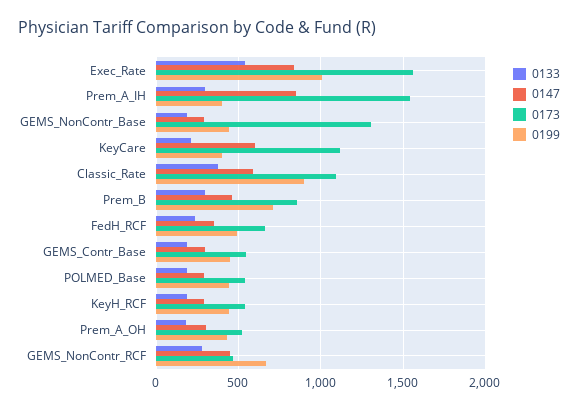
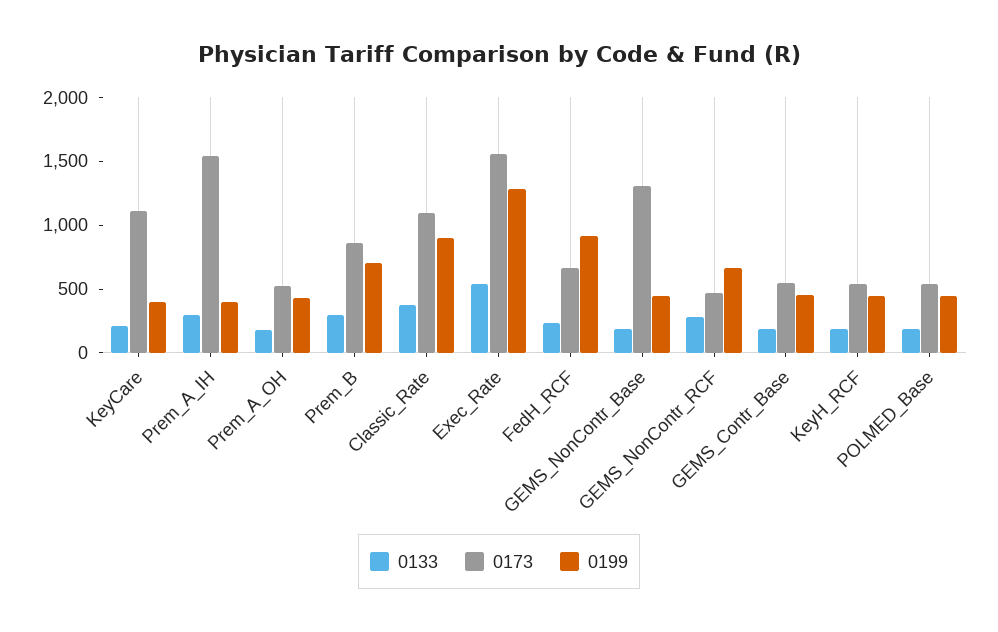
  {
    "0133": {
      "Exec_Rate": 550,
      "Prem_A_IH": 300,
      "GEMS_NonContr_Base": 200,
      "KeyCare": 200,
      "Classic_Rate": 400,
      "Prem_B": 300,
      "FedH_RCF": 250,
      "GEMS_Contr_Base": 200,
      "POLMED_Base": 200,
      "KeyH_RCF": 200,
      "Prem_A_OH": 200,
      "GEMS_NonContr_RCF": 300
    },
-   "0147": {
-     "Exec_Rate": 850,
-     "Prem_A_IH": 850,
-     "GEMS_NonContr_Base": 300,
-     "KeyCare": 600,
-     "Classic_Rate": 600,
-     "Prem_B": 450,
-     "FedH_RCF": 350,
-     "GEMS_Contr_Base": 300,
-     "POLMED_Base": 300,
-     "KeyH_RCF": 300,
-     "Prem_A_OH": 300,
-     "GEMS_NonContr_RCF": 450
-   },
    "0173": {
      "Exec_Rate": 1550,
      "Prem_A_IH": 1550,
      "GEMS_NonContr_Base": 1300,
      "KeyCare": 1100,
      "Classic_Rate": 1100,
      "Prem_B": 850,
      "FedH_RCF": 650,
      "GEMS_Contr_Base": 550,
      "POLMED_Base": 550,
      "KeyH_RCF": 550,
      "Prem_A_OH": 500,
      "GEMS_NonContr_RCF": 450
    },
    "0199": {
-     "Exec_Rate": 1000,
+     "Exec_Rate": 1300,
      "Prem_A_IH": 400,
      "GEMS_NonContr_Base": 450,
      "KeyCare": 400,
      "Classic_Rate": 900,
      "Prem_B": 700,
-     "FedH_RCF": 500,
+     "FedH_RCF": 900,
      "GEMS_Contr_Base": 450,
      "POLMED_Base": 450,
      "KeyH_RCF": 450,
      "Prem_A_OH": 450,
      "GEMS_NonContr_RCF": 650
    }
  }

